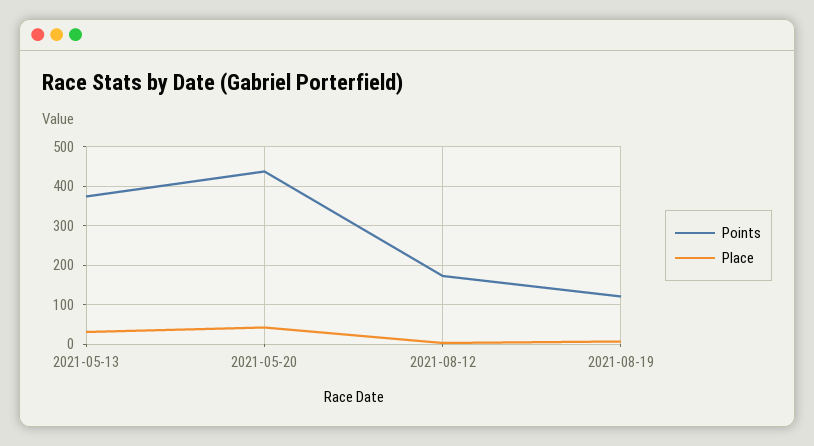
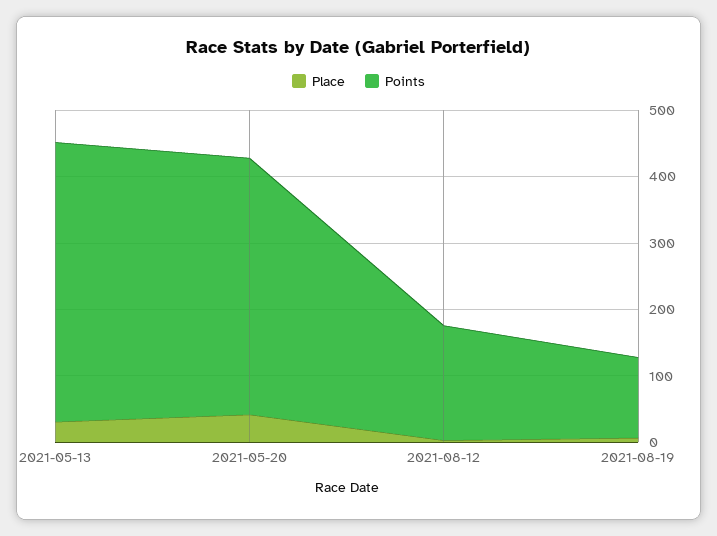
  {
    "Points": {
-     "2021-05-13": 380,
+     "2021-05-13": 420,
-     "2021-05-20": 440,
+     "2021-05-20": 380,
      "2021-08-12": 180,
      "2021-08-19": 120
    },
    "Place": {
      "2021-05-13": 40,
      "2021-05-20": 40,
      "2021-08-12": 0,
      "2021-08-19": 0
    }
  }

